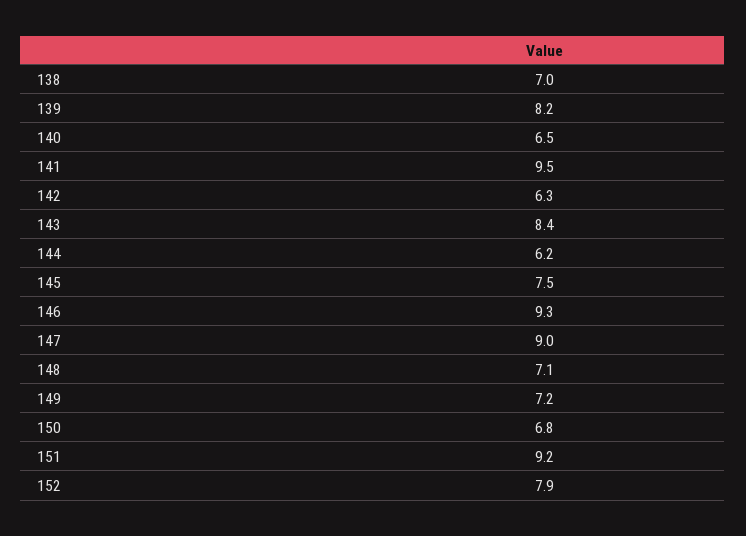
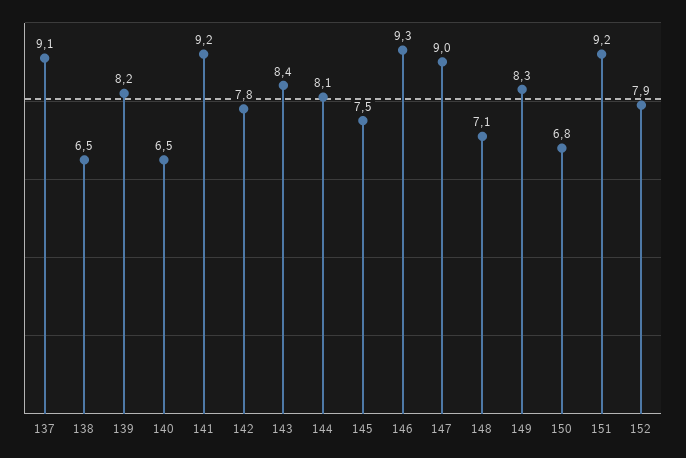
  {
-   "138": 7,
+   "138": 6.5,
    "139": 8.2,
    "140": 6.5,
-   "141": 9.5,
+   "141": 9.2,
-   "142": 6.3,
+   "142": 7.8,
    "143": 8.4,
-   "144": 6.2,
+   "144": 8.1,
    "145": 7.5,
    "146": 9.3,
    "147": 9,
    "148": 7.1,
-   "149": 7.2,
+   "149": 8.3,
    "150": 6.8,
    "151": 9.2,
-   "152": 7.9
+   "152": 7.9,
+   "137": 9.1
  }

